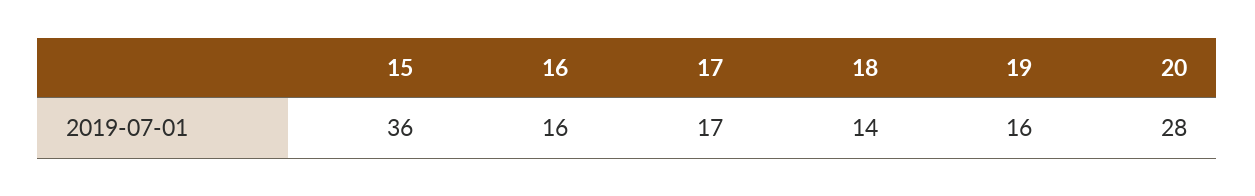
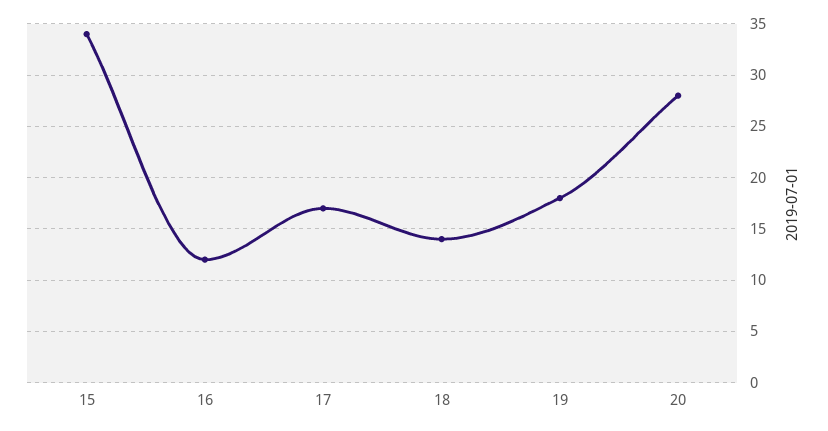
  {
-   "15": 36,
+   "15": 34,
-   "16": 16,
+   "16": 12,
    "17": 17,
    "18": 14,
-   "19": 16,
+   "19": 18,
    "20": 28
  }

